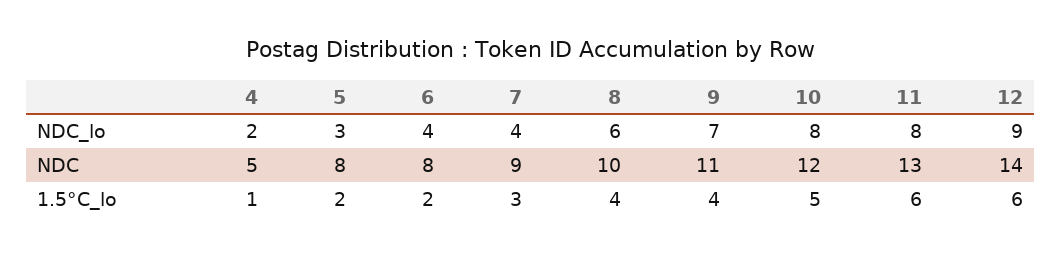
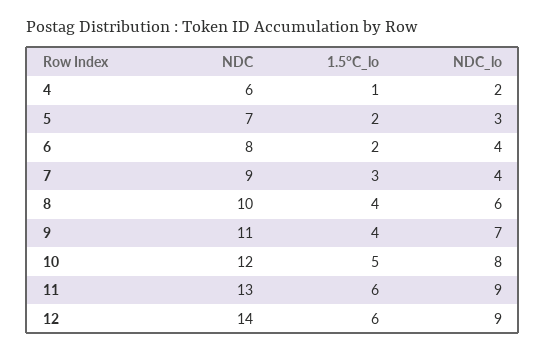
  {
    "4": {
      "NDC_lo": 2,
-     "NDC": 5,
+     "NDC": 6,
      "1.5°C_lo": 1
    },
    "5": {
      "NDC_lo": 3,
-     "NDC": 8,
+     "NDC": 7,
      "1.5°C_lo": 2
    },
    "6": {
      "NDC_lo": 4,
      "NDC": 8,
      "1.5°C_lo": 2
    },
    "7": {
      "NDC_lo": 4,
      "NDC": 9,
      "1.5°C_lo": 3
    },
    "8": {
      "NDC_lo": 6,
      "NDC": 10,
      "1.5°C_lo": 4
    },
    "9": {
      "NDC_lo": 7,
      "NDC": 11,
      "1.5°C_lo": 4
    },
    "10": {
      "NDC_lo": 8,
      "NDC": 12,
      "1.5°C_lo": 5
    },
    "11": {
-     "NDC_lo": 8,
+     "NDC_lo": 9,
      "NDC": 13,
      "1.5°C_lo": 6
    },
    "12": {
      "NDC_lo": 9,
      "NDC": 14,
      "1.5°C_lo": 6
    }
  }

